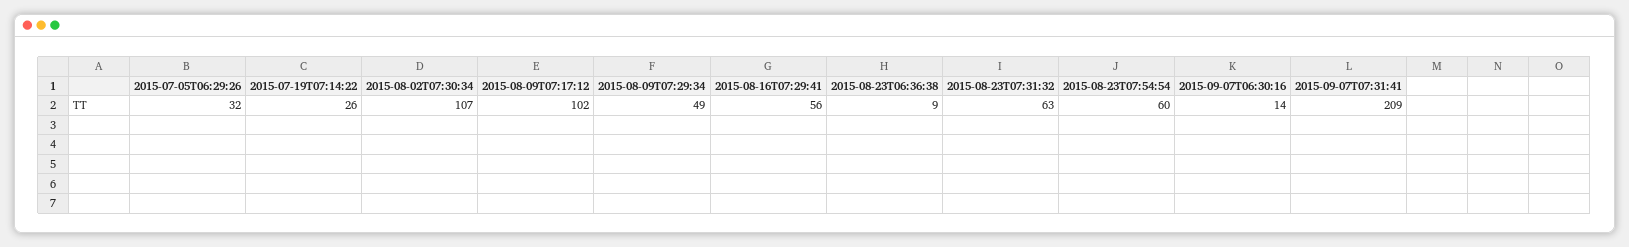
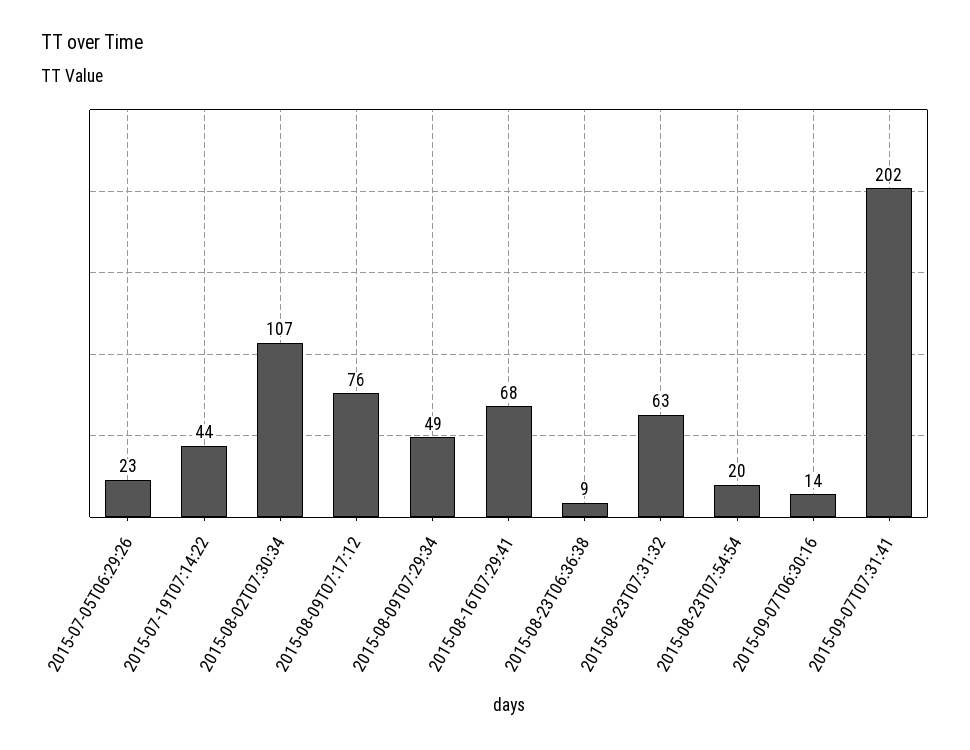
  {
-   "2015-07-05T06:29:26": 32,
+   "2015-07-05T06:29:26": 23,
-   "2015-07-19T07:14:22": 26,
+   "2015-07-19T07:14:22": 44,
    "2015-08-02T07:30:34": 107,
-   "2015-08-09T07:17:12": 102,
+   "2015-08-09T07:17:12": 76,
    "2015-08-09T07:29:34": 49,
-   "2015-08-16T07:29:41": 56,
+   "2015-08-16T07:29:41": 68,
    "2015-08-23T06:36:38": 9,
    "2015-08-23T07:31:32": 63,
-   "2015-08-23T07:54:54": 60,
+   "2015-08-23T07:54:54": 20,
    "2015-09-07T06:30:16": 14,
-   "2015-09-07T07:31:41": 209
+   "2015-09-07T07:31:41": 202
  }

